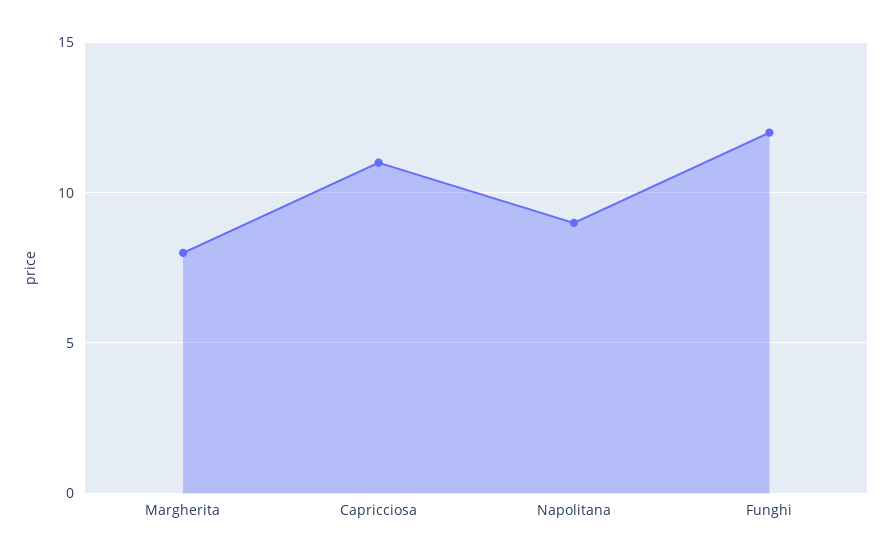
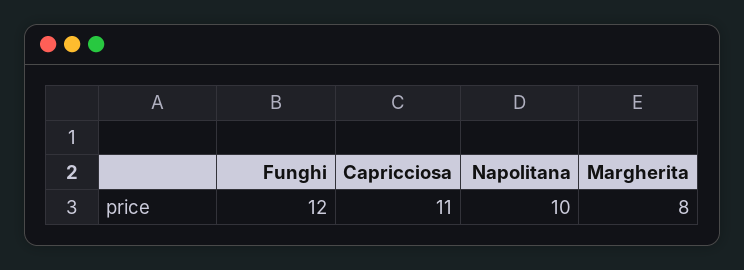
  {
    "Margherita": 8,
    "Capricciosa": 11,
-   "Napolitana": 9,
+   "Napolitana": 10,
    "Funghi": 12
  }

